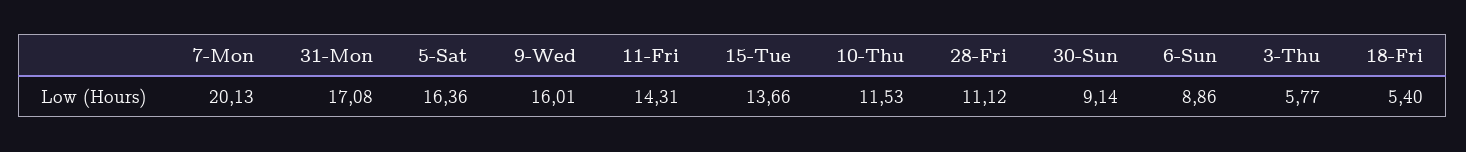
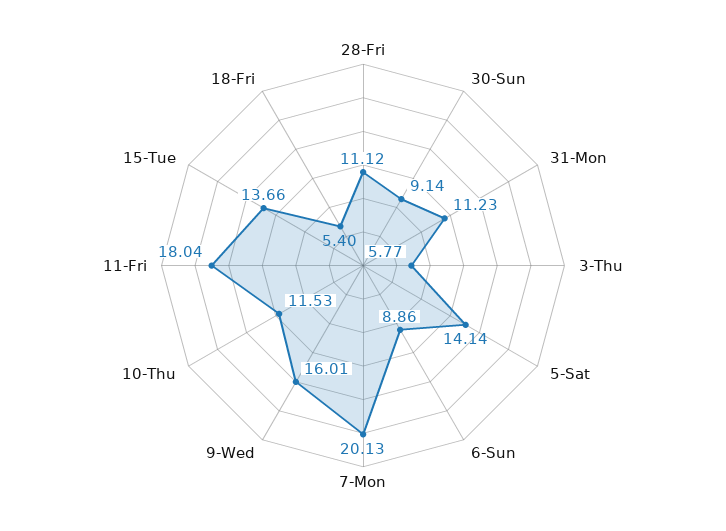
  {
    "7-Mon": 20.13,
-   "31-Mon": 17.08,
+   "31-Mon": 11.23,
-   "5-Sat": 16.36,
+   "5-Sat": 14.14,
    "9-Wed": 16.01,
-   "11-Fri": 14.31,
+   "11-Fri": 18.04,
    "15-Tue": 13.66,
    "10-Thu": 11.53,
    "28-Fri": 11.12,
    "30-Sun": 9.14,
    "6-Sun": 8.86,
    "3-Thu": 5.77,
    "18-Fri": 5.4
  }

